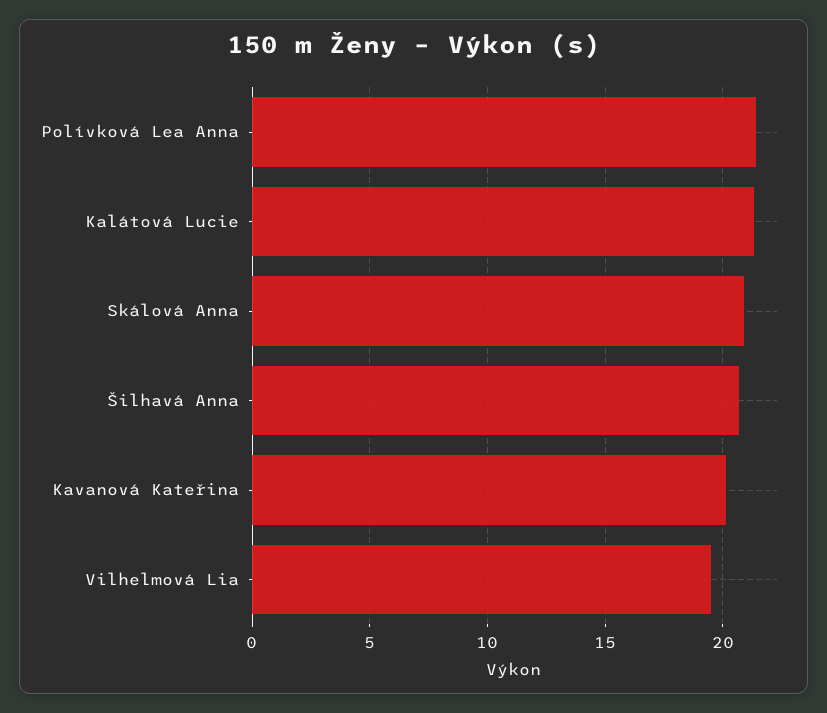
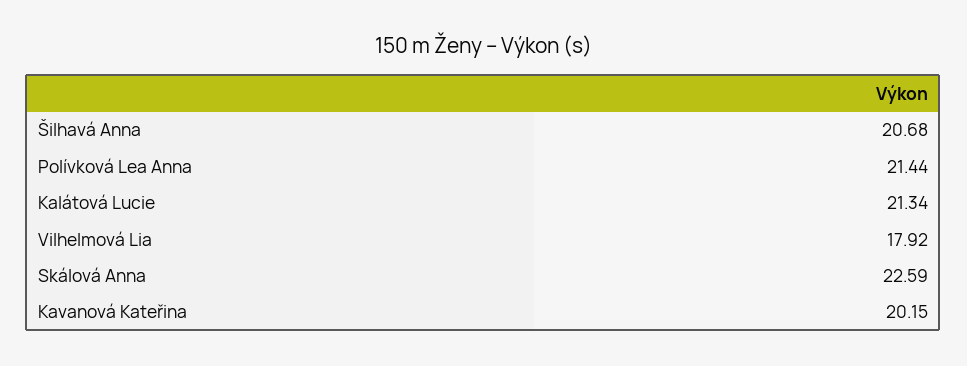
  {
    "Polívková Lea Anna": 21.44,
    "Kalátová Lucie": 21.34,
-   "Skálová Anna": 21,
+   "Skálová Anna": 22.59,
    "Šilhavá Anna": 20.68,
    "Kavanová Kateřina": 20.15,
-   "Vilhelmová Lia": 19.5
+   "Vilhelmová Lia": 17.92
  }

